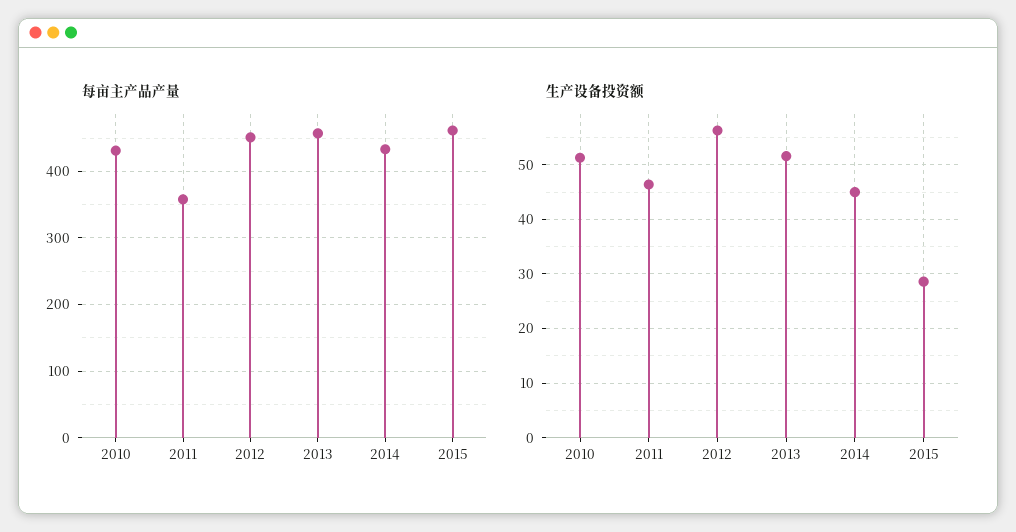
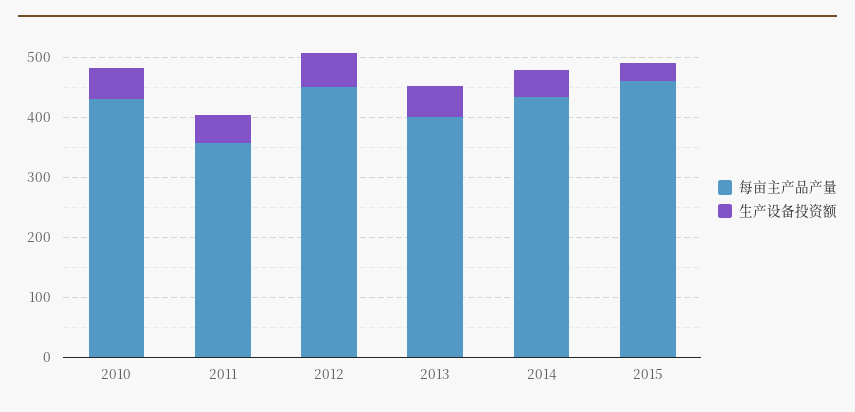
  {
    "每亩主产品产量": {
      "2010": 430,
      "2011": 360,
      "2012": 450,
-     "2013": 460,
+     "2013": 400,
      "2014": 430,
      "2015": 460
    },
    "生产设备投资额": {
      "2010": 52,
      "2011": 46,
      "2012": 56,
      "2013": 52,
      "2014": 46,
      "2015": 28
    }
  }

